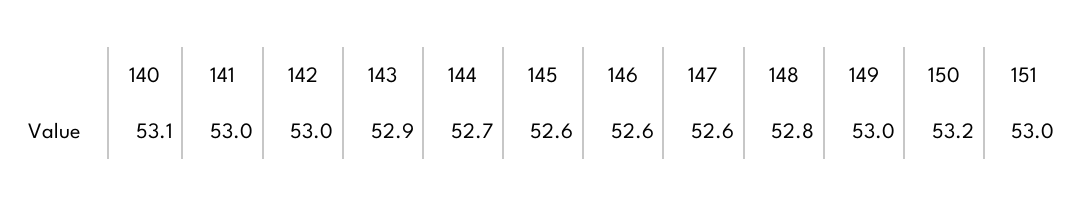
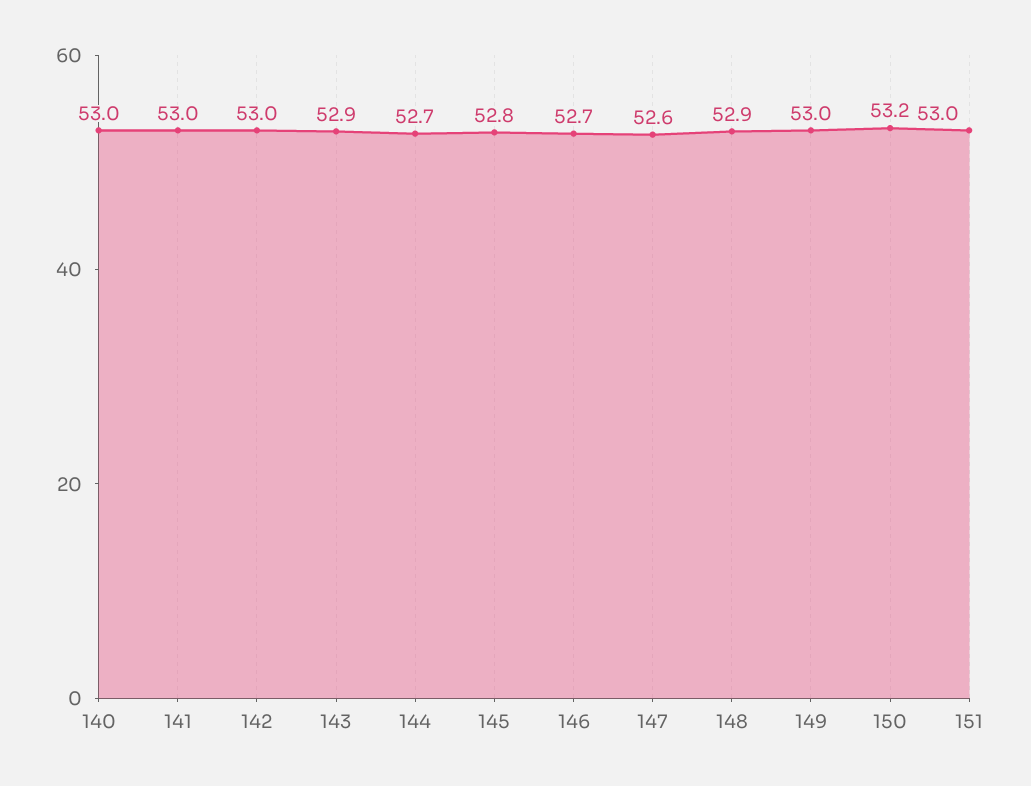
  {
-   "140": 53.1,
+   "140": 53,
    "141": 53,
    "142": 53,
    "143": 52.9,
    "144": 52.7,
-   "145": 52.6,
+   "145": 52.8,
-   "146": 52.6,
+   "146": 52.7,
    "147": 52.6,
-   "148": 52.8,
+   "148": 52.9,
    "149": 53,
    "150": 53.2,
    "151": 53
  }

